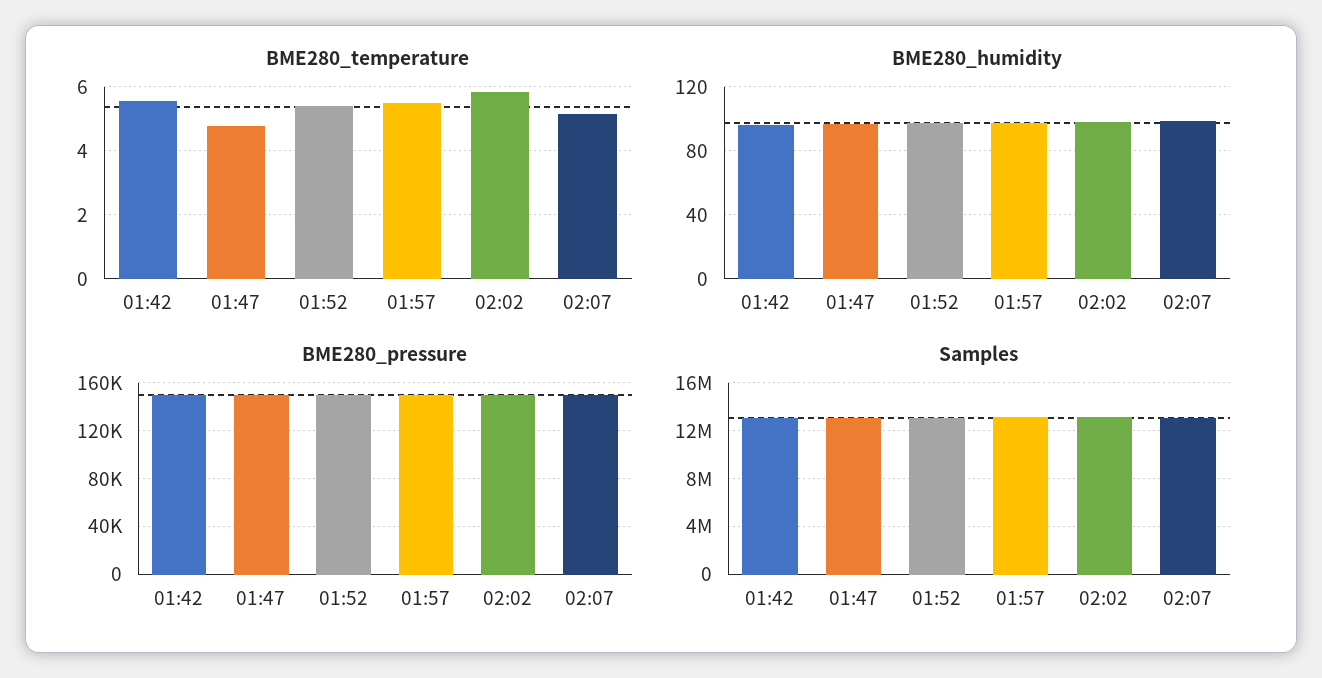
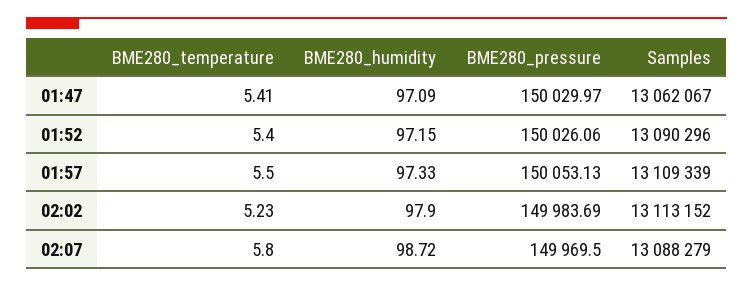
  {
    "BME280_temperature": {
-     "01:42": 5.6,
-     "01:47": 4.8,
+     "01:47": 5.41,
      "01:52": 5.4,
      "01:57": 5.5,
-     "02:02": 5.8,
+     "02:02": 5.23,
-     "02:07": 5.2
+     "02:07": 5.8
    },
    "BME280_humidity": {
-     "01:42": 95,
      "01:47": 97.09,
      "01:52": 97.15,
      "01:57": 97.33,
      "02:02": 97.9,
      "02:07": 98.72
    },
    "BME280_pressure": {
-     "01:42": 150000,
      "01:47": 150029.97,
      "01:52": 150026.06,
      "01:57": 150053.13,
      "02:02": 149983.69,
      "02:07": 149969.5
    },
    "Samples": {
-     "01:42": 13000000,
      "01:47": 13062067,
      "01:52": 13090296,
      "01:57": 13109339,
      "02:02": 13113152,
      "02:07": 13088279
    }
  }

